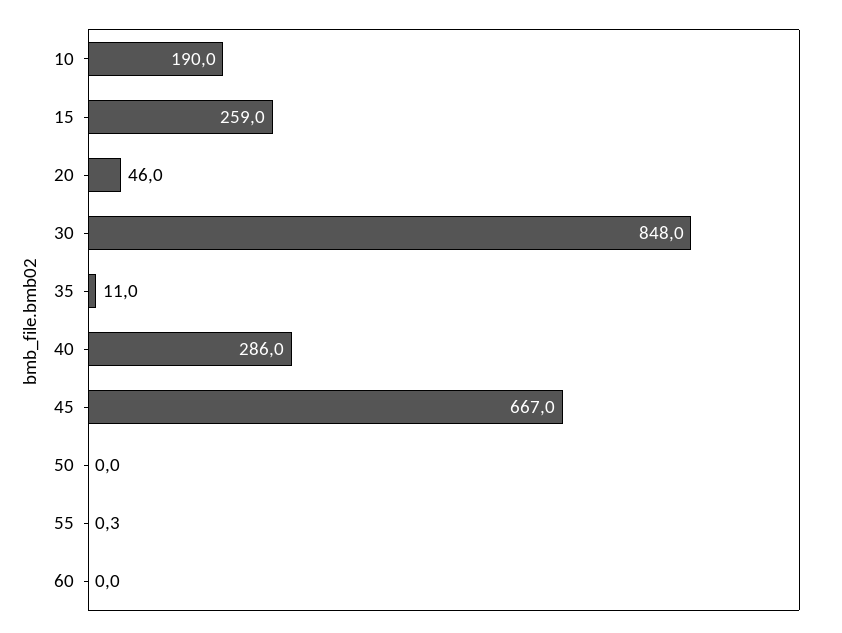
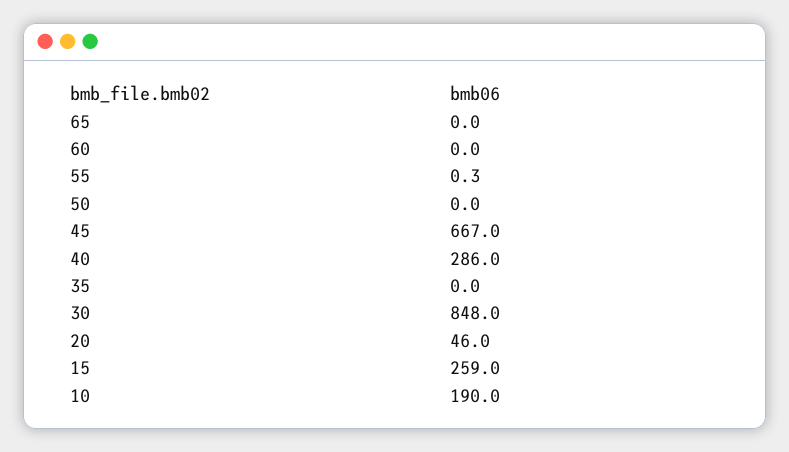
  {
    "10": 190,
    "15": 259,
    "20": 46,
    "30": 848,
-   "35": 11,
+   "35": 0,
    "40": 286,
    "45": 667,
    "50": 0,
    "55": 0.3,
-   "60": 0
+   "60": 0,
+   "65": 0
  }

